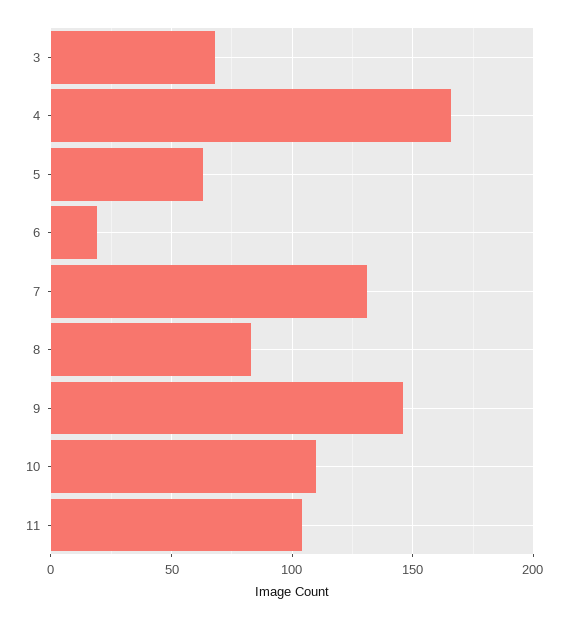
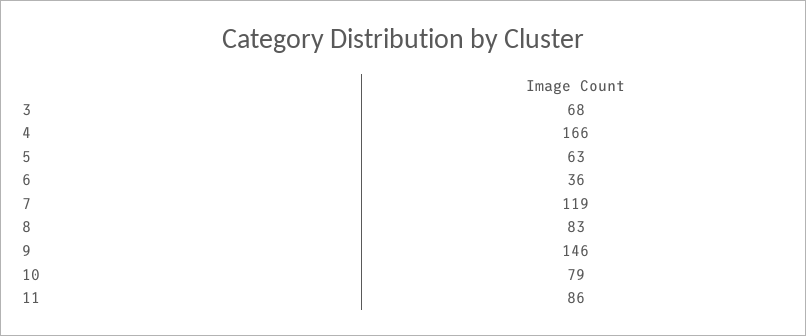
  {
    "3": 68,
    "4": 166,
    "5": 63,
-   "6": 20,
+   "6": 36,
-   "7": 130,
+   "7": 119,
    "8": 83,
    "9": 146,
-   "10": 110,
+   "10": 79,
-   "11": 105
+   "11": 86
  }

